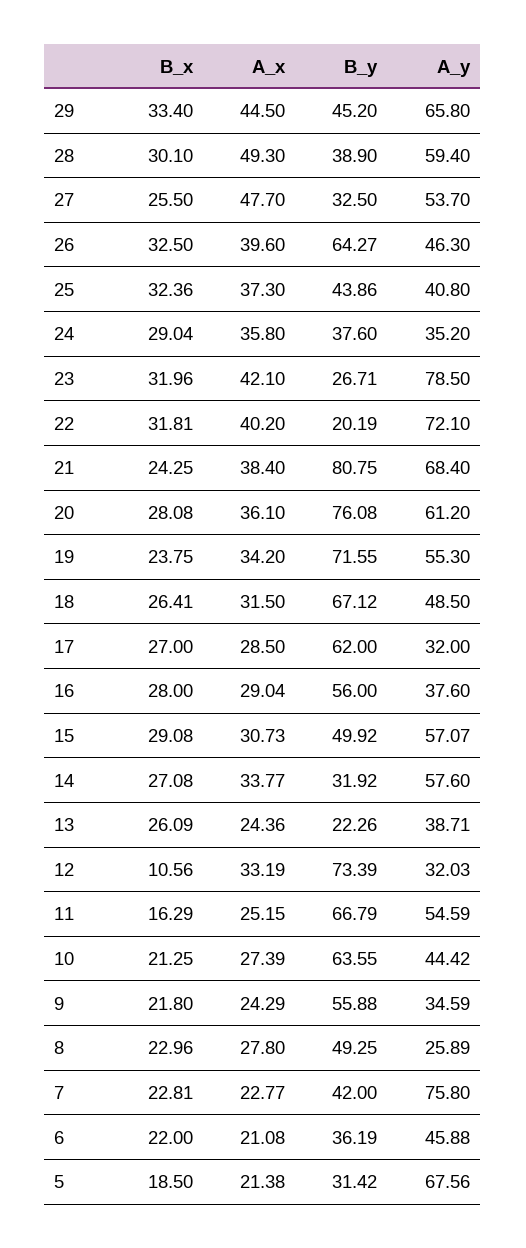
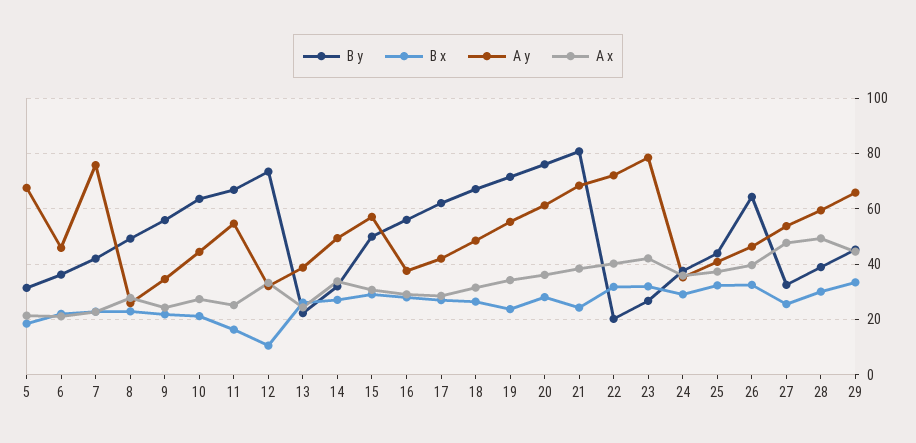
  {
    "B_x": {
      "29": 33.4,
      "28": 30.1,
      "27": 25.5,
      "26": 32.5,
      "25": 32.36,
      "24": 29.04,
      "23": 31.96,
      "22": 31.81,
      "21": 24.25,
      "20": 28.08,
      "19": 23.75,
      "18": 26.41,
      "17": 27,
      "16": 28,
      "15": 29.08,
      "14": 27.08,
      "13": 26.09,
      "12": 10.56,
      "11": 16.29,
      "10": 21.25,
      "9": 21.8,
      "8": 22.96,
      "7": 22.81,
      "6": 22,
      "5": 18.5
    },
    "A_x": {
      "29": 44.5,
      "28": 49.3,
      "27": 47.7,
      "26": 39.6,
      "25": 37.3,
      "24": 35.8,
      "23": 42.1,
      "22": 40.2,
      "21": 38.4,
      "20": 36.1,
      "19": 34.2,
      "18": 31.5,
      "17": 28.5,
      "16": 29.04,
      "15": 30.73,
      "14": 33.77,
      "13": 24.36,
      "12": 33.19,
      "11": 25.15,
      "10": 27.39,
      "9": 24.29,
      "8": 27.8,
      "7": 22.77,
      "6": 21.08,
      "5": 21.38
    },
    "B_y": {
      "29": 45.2,
      "28": 38.9,
      "27": 32.5,
      "26": 64.27,
      "25": 43.86,
      "24": 37.6,
      "23": 26.71,
      "22": 20.19,
      "21": 80.75,
      "20": 76.08,
      "19": 71.55,
      "18": 67.12,
      "17": 62,
      "16": 56,
      "15": 49.92,
      "14": 31.92,
      "13": 22.26,
      "12": 73.39,
      "11": 66.79,
      "10": 63.55,
      "9": 55.88,
      "8": 49.25,
      "7": 42,
      "6": 36.19,
      "5": 31.42
    },
    "A_y": {
      "29": 65.8,
      "28": 59.4,
      "27": 53.7,
      "26": 46.3,
      "25": 40.8,
      "24": 35.2,
      "23": 78.5,
      "22": 72.1,
      "21": 68.4,
      "20": 61.2,
      "19": 55.3,
      "18": 48.5,
-     "17": 32,
+     "17": 42.5,
      "16": 37.6,
      "15": 57.07,
-     "14": 57.6,
+     "14": 50,
      "13": 38.71,
      "12": 32.03,
      "11": 54.59,
      "10": 44.42,
      "9": 34.59,
      "8": 25.89,
      "7": 75.8,
      "6": 45.88,
      "5": 67.56
    }
  }

